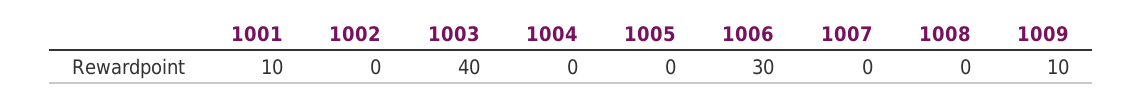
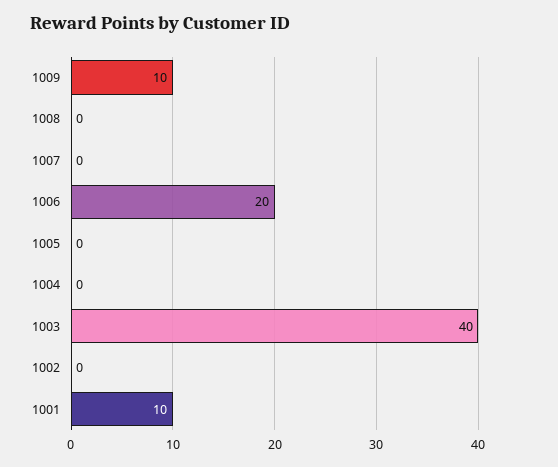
  {
    "1001": 10,
    "1002": 0,
    "1003": 40,
    "1004": 0,
    "1005": 0,
-   "1006": 30,
+   "1006": 20,
    "1007": 0,
    "1008": 0,
    "1009": 10
  }

